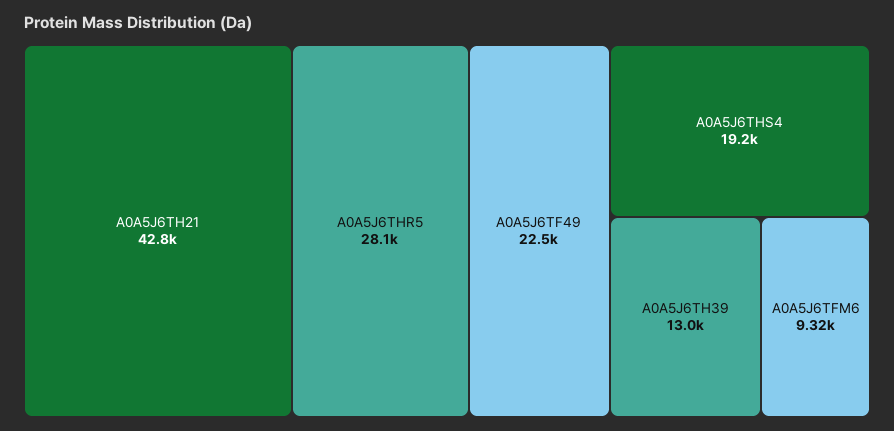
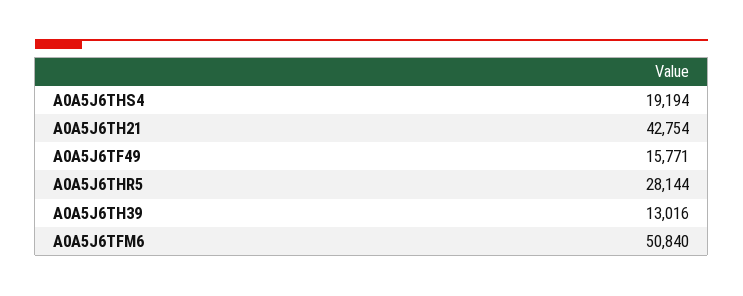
  {
    "A0A5J6TH21": 42754,
    "A0A5J6THR5": 28144,
-   "A0A5J6TF49": 22500,
+   "A0A5J6TF49": 15771,
    "A0A5J6THS4": 19194,
    "A0A5J6TH39": 13016,
-   "A0A5J6TFM6": 9320
+   "A0A5J6TFM6": 50840
  }

